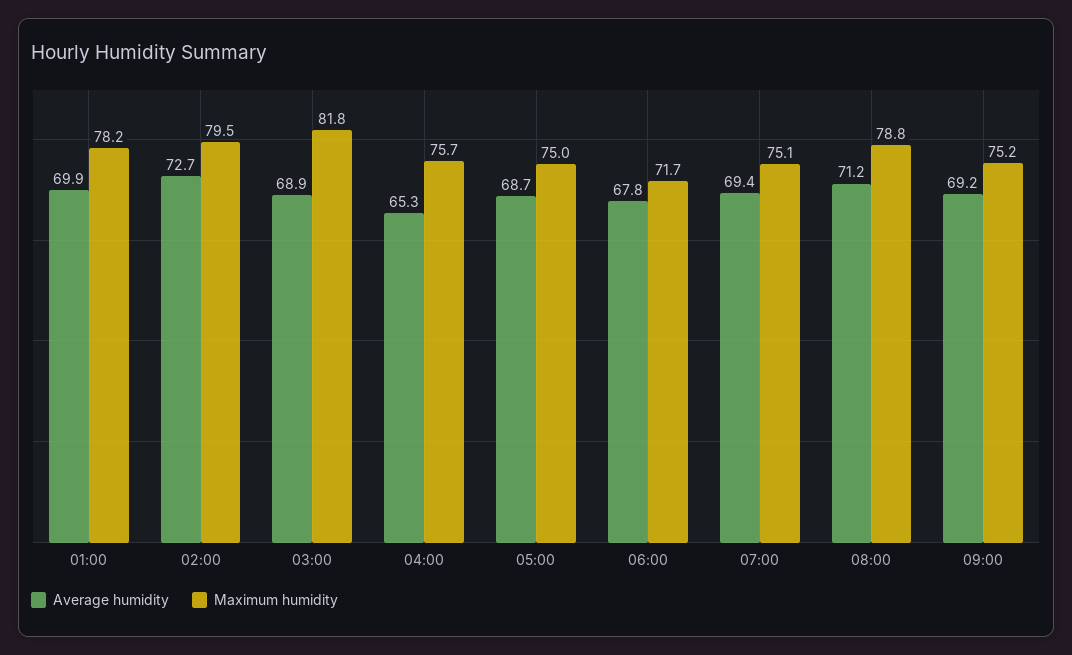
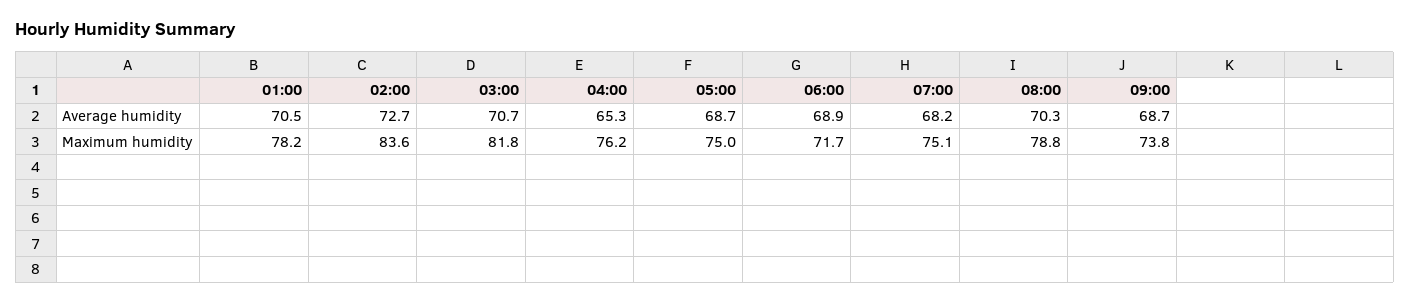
  {
    "Average humidity": {
-     "01:00": 69.9,
+     "01:00": 70.5,
      "02:00": 72.7,
-     "03:00": 68.9,
+     "03:00": 70.7,
      "04:00": 65.3,
      "05:00": 68.7,
-     "06:00": 67.8,
+     "06:00": 68.9,
-     "07:00": 69.4,
+     "07:00": 68.2,
-     "08:00": 71.2,
+     "08:00": 70.3,
-     "09:00": 69.2
+     "09:00": 68.7
    },
    "Maximum humidity": {
      "01:00": 78.2,
-     "02:00": 79.5,
+     "02:00": 83.6,
      "03:00": 81.8,
-     "04:00": 75.7,
+     "04:00": 76.2,
      "05:00": 75,
      "06:00": 71.7,
      "07:00": 75.1,
      "08:00": 78.8,
-     "09:00": 75.2
+     "09:00": 73.8
    }
  }

